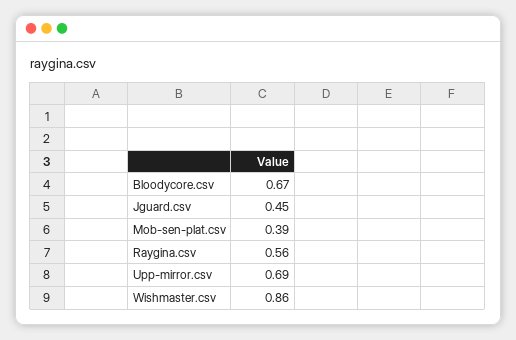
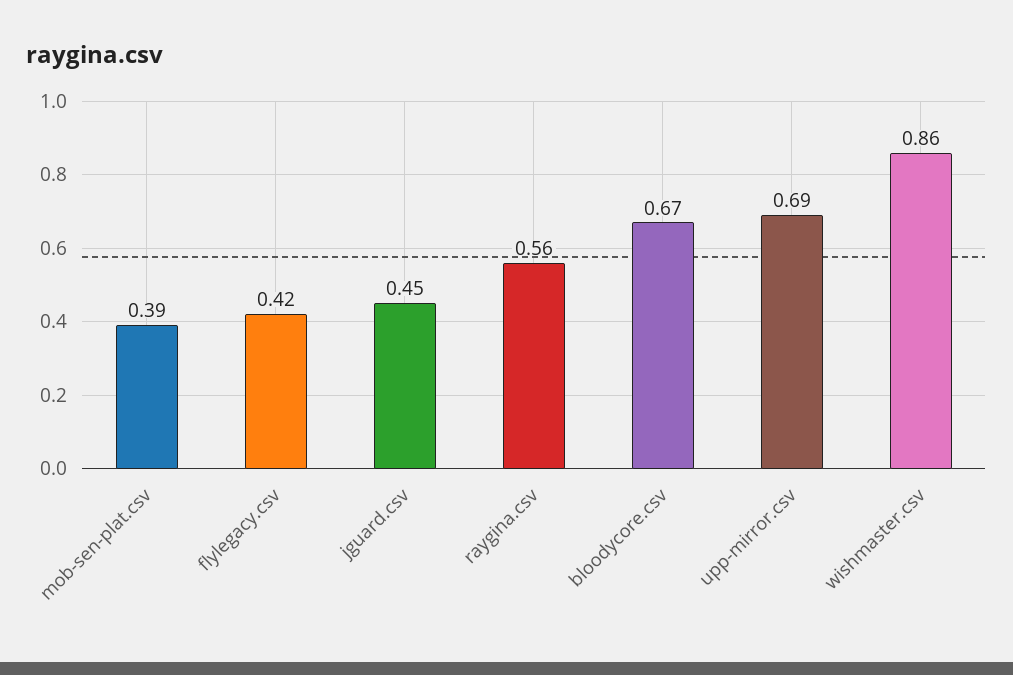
  {
    "Bloodycore.csv": 0.67,
    "Jguard.csv": 0.45,
    "Mob-sen-plat.csv": 0.39,
    "Raygina.csv": 0.56,
    "Upp-mirror.csv": 0.69,
-   "Wishmaster.csv": 0.86
+   "Wishmaster.csv": 0.86,
+   "flylegacy.csv": 0.42
  }

